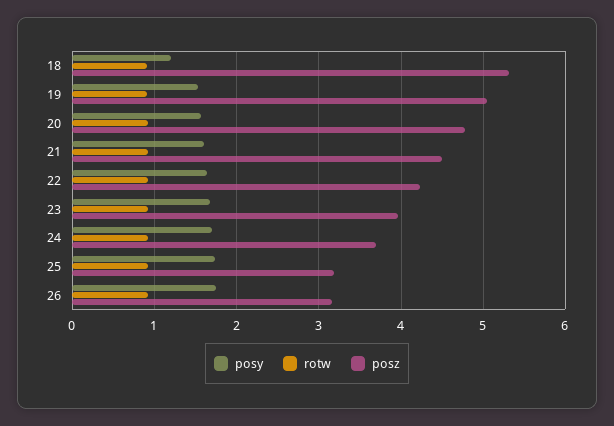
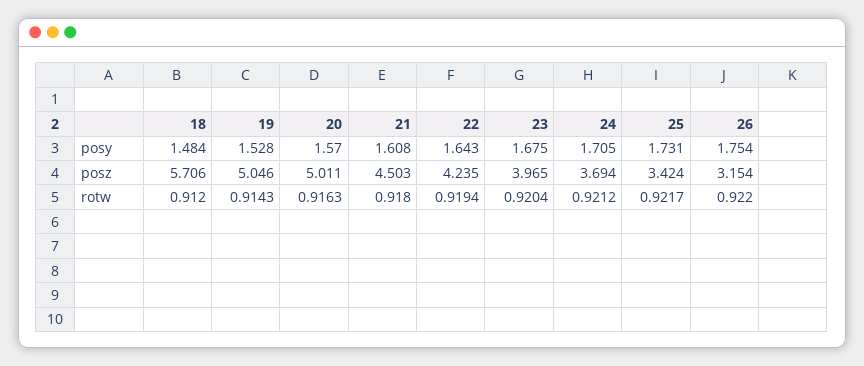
  {
    "posy": {
-     "18": 1.2,
+     "18": 1.484,
      "19": 1.528,
      "20": 1.57,
      "21": 1.608,
      "22": 1.643,
      "23": 1.675,
      "24": 1.705,
      "25": 1.731,
      "26": 1.754
    },
    "rotw": {
      "18": 0.912,
      "19": 0.9143,
      "20": 0.9163,
      "21": 0.918,
      "22": 0.9194,
      "23": 0.9204,
      "24": 0.9212,
      "25": 0.9217,
      "26": 0.922
    },
    "posz": {
-     "18": 5.3,
+     "18": 5.706,
      "19": 5.046,
-     "20": 4.8,
+     "20": 5.011,
      "21": 4.503,
      "22": 4.235,
      "23": 3.965,
      "24": 3.694,
-     "25": 3.2,
+     "25": 3.424,
      "26": 3.154
    }
  }

